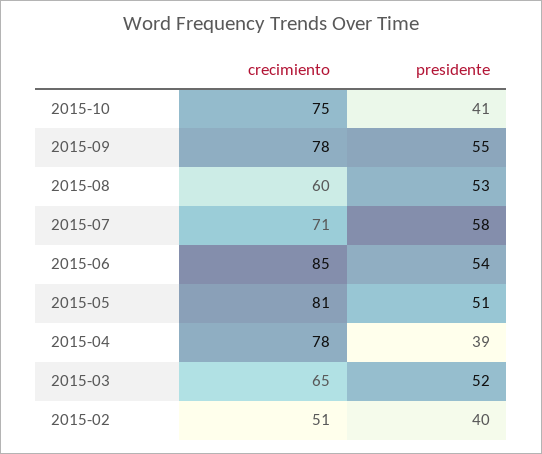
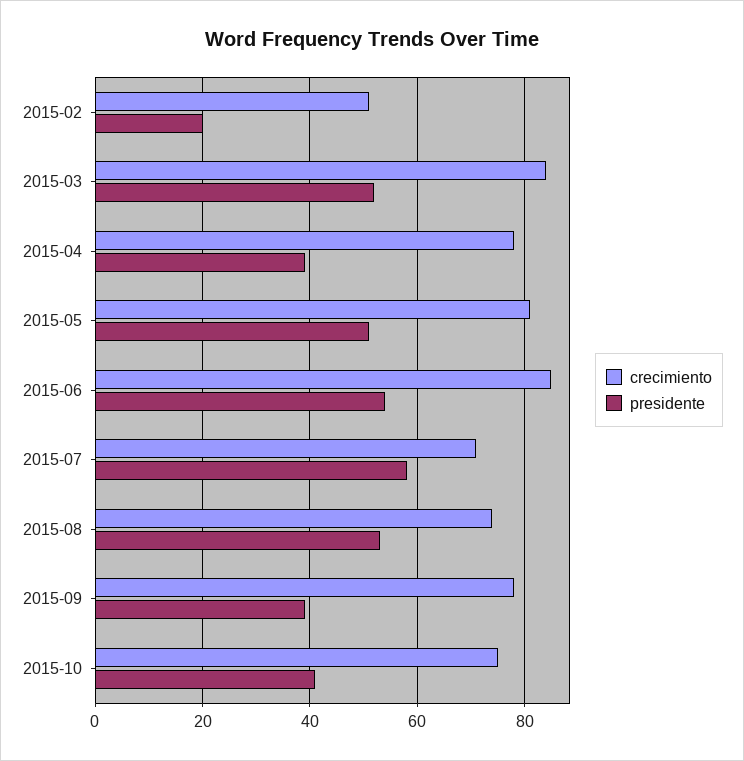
  {
    "crecimiento": {
      "2015-10": 75,
      "2015-09": 78,
-     "2015-08": 60,
+     "2015-08": 75,
      "2015-07": 71,
      "2015-06": 85,
      "2015-05": 81,
      "2015-04": 78,
-     "2015-03": 65,
+     "2015-03": 85,
      "2015-02": 51
    },
    "presidente": {
      "2015-10": 41,
-     "2015-09": 55,
+     "2015-09": 40,
      "2015-08": 53,
      "2015-07": 58,
      "2015-06": 54,
      "2015-05": 51,
      "2015-04": 39,
      "2015-03": 52,
-     "2015-02": 40
+     "2015-02": 20
    }
  }

